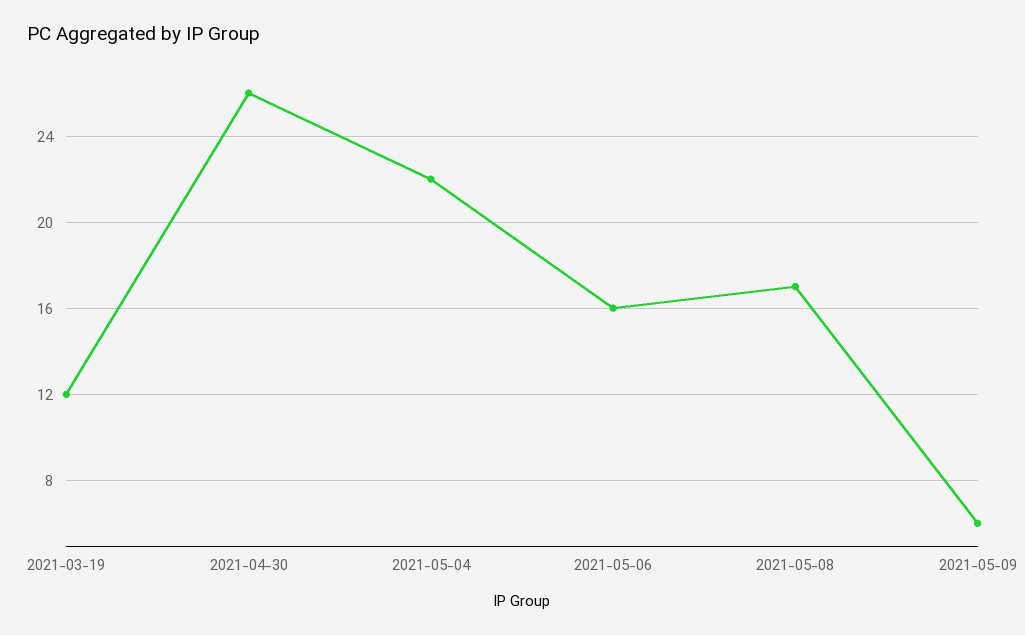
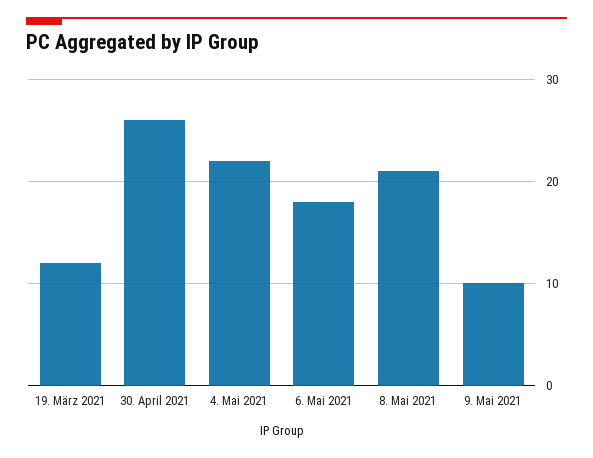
  {
    "2021-03-19": 12,
    "2021-04-30": 26,
    "2021-05-04": 22,
-   "2021-05-06": 16,
+   "2021-05-06": 18,
-   "2021-05-08": 17,
+   "2021-05-08": 21,
-   "2021-05-09": 6
+   "2021-05-09": 10
  }

